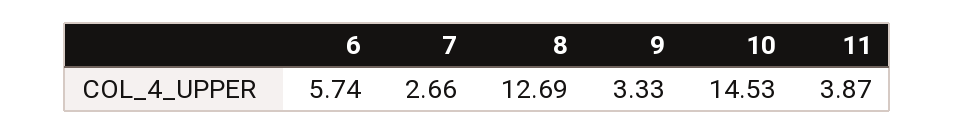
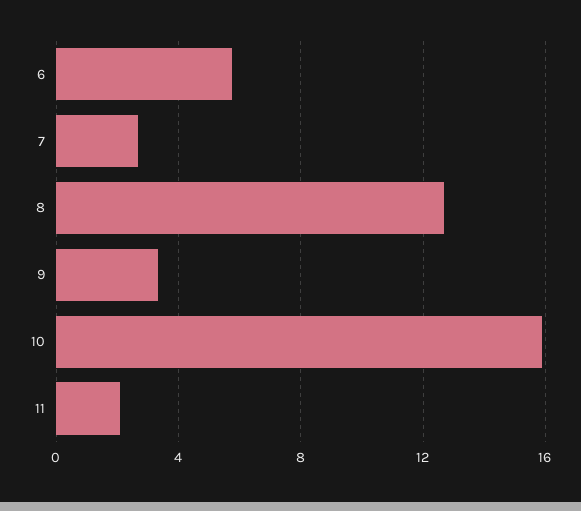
  {
    "6": 5.74,
    "7": 2.66,
    "8": 12.69,
    "9": 3.33,
-   "10": 14.53,
+   "10": 16,
-   "11": 3.87
+   "11": 2
  }

